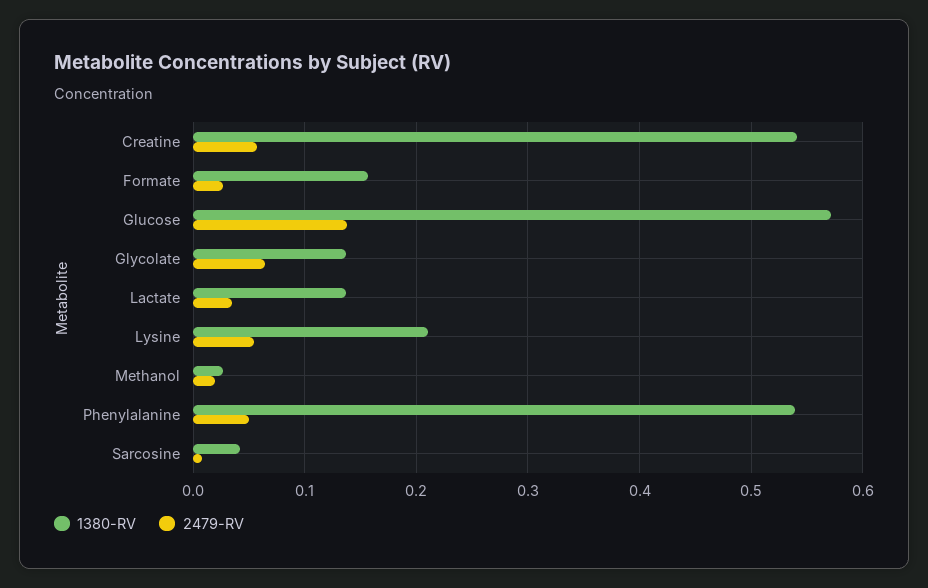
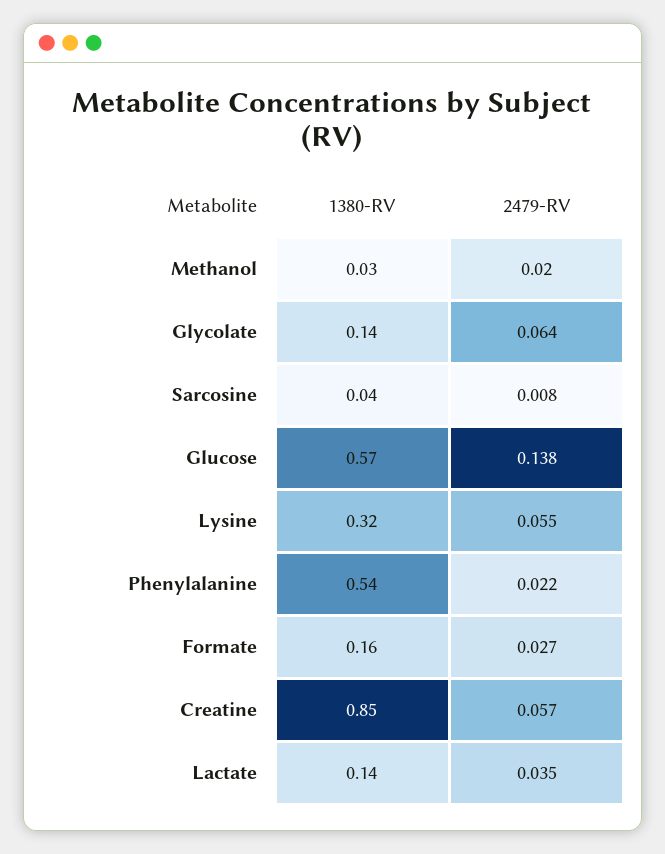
  {
    "1380-RV": {
-     "Creatine": 0.54,
+     "Creatine": 0.85,
      "Formate": 0.16,
      "Glucose": 0.57,
      "Glycolate": 0.14,
      "Lactate": 0.14,
-     "Lysine": 0.21,
+     "Lysine": 0.32,
      "Methanol": 0.03,
      "Phenylalanine": 0.54,
      "Sarcosine": 0.04
    },
    "2479-RV": {
      "Creatine": 0.057,
      "Formate": 0.027,
      "Glucose": 0.138,
      "Glycolate": 0.064,
      "Lactate": 0.035,
      "Lysine": 0.055,
      "Methanol": 0.02,
-     "Phenylalanine": 0.05,
+     "Phenylalanine": 0.022,
      "Sarcosine": 0.008
    }
  }

